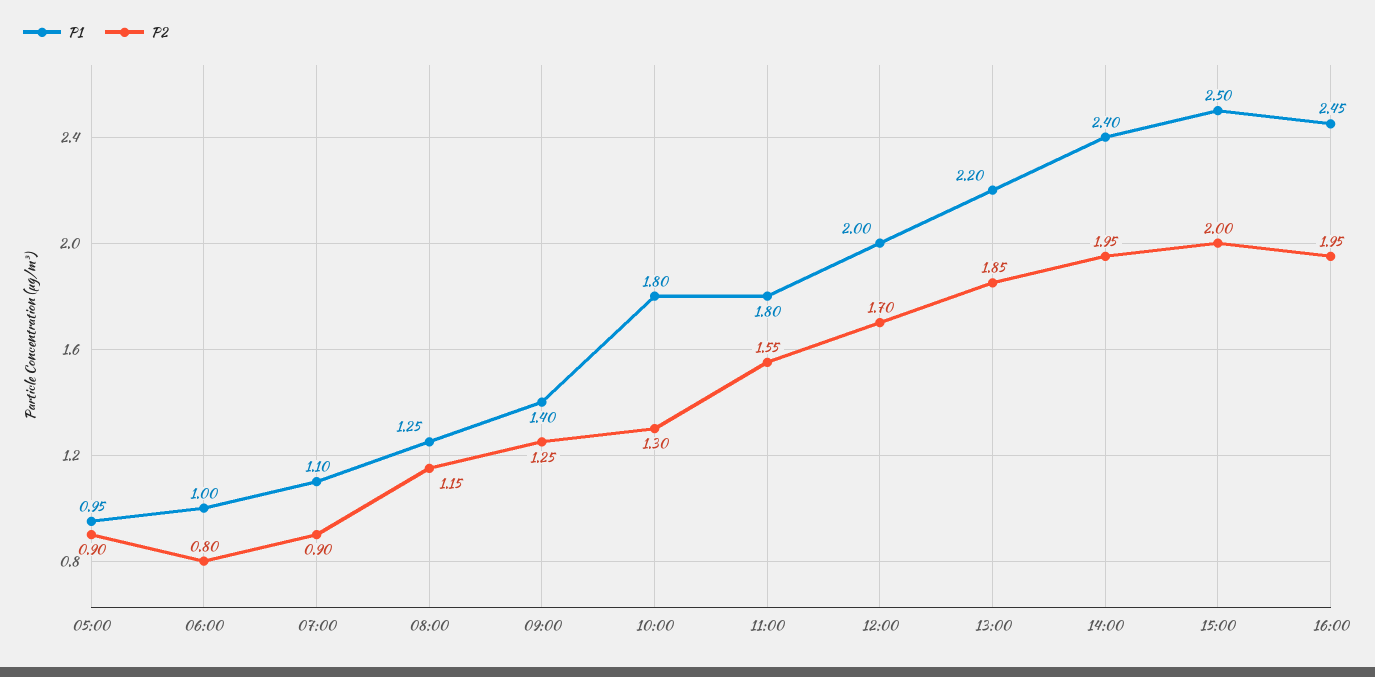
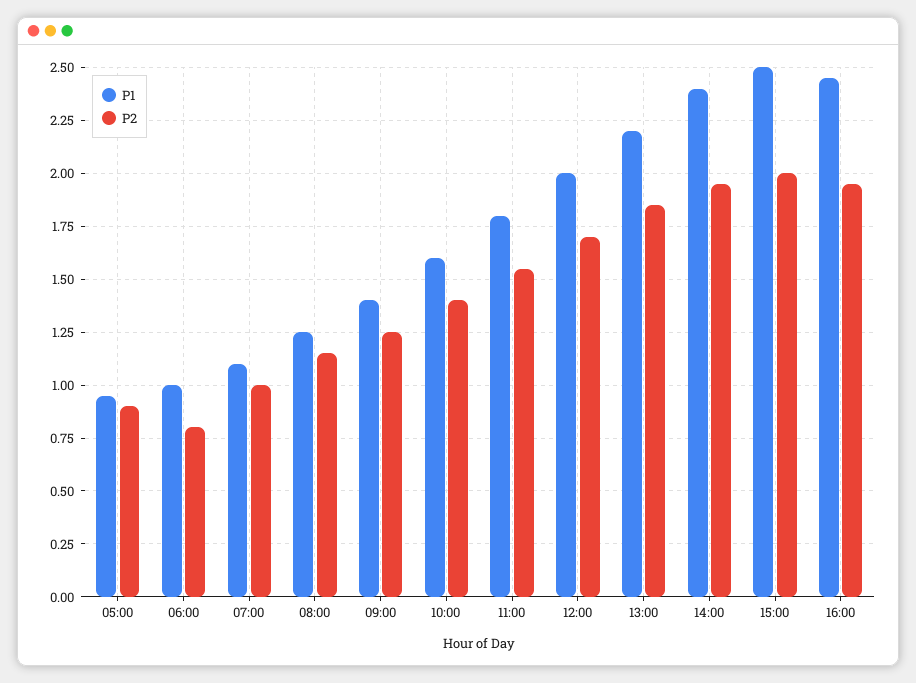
  {
    "P1": {
      "05:00": 0.95,
      "06:00": 1,
      "07:00": 1.1,
      "08:00": 1.25,
      "09:00": 1.4,
-     "10:00": 1.8,
+     "10:00": 1.6,
      "11:00": 1.8,
      "12:00": 2,
      "13:00": 2.2,
      "14:00": 2.4,
      "15:00": 2.5,
      "16:00": 2.45
    },
    "P2": {
      "05:00": 0.9,
      "06:00": 0.8,
-     "07:00": 0.9,
+     "07:00": 1,
      "08:00": 1.15,
      "09:00": 1.25,
-     "10:00": 1.3,
+     "10:00": 1.4,
      "11:00": 1.55,
      "12:00": 1.7,
      "13:00": 1.85,
      "14:00": 1.95,
      "15:00": 2,
      "16:00": 1.95
    }
  }

